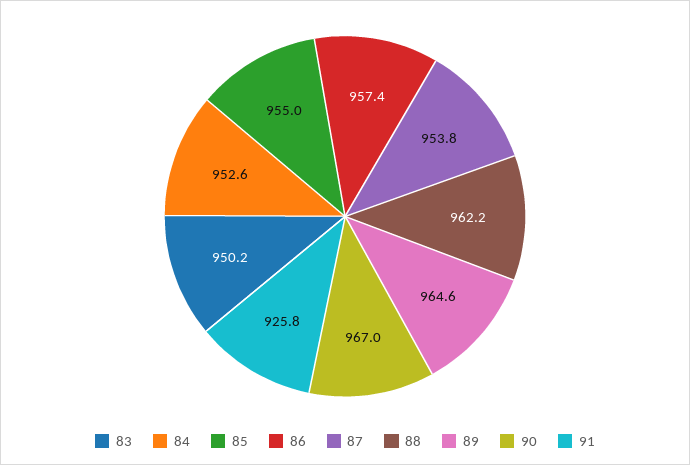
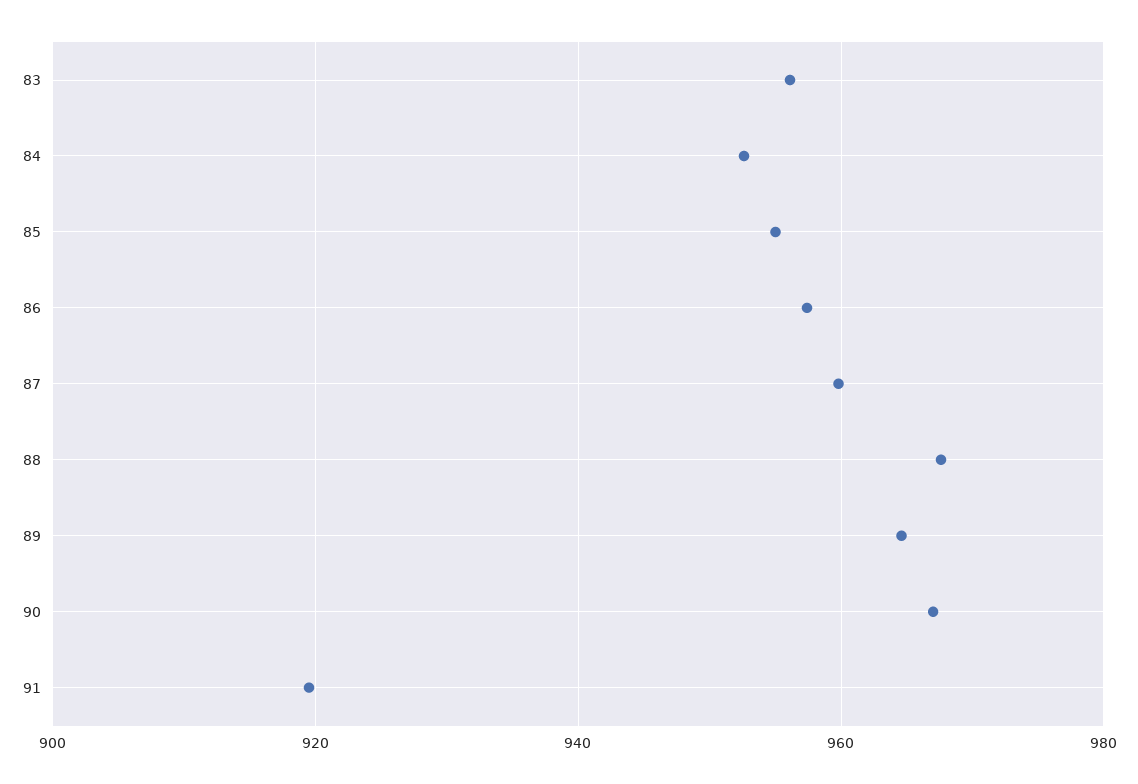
  {
-   "83": 950.2,
+   "83": 956,
    "84": 952.6,
    "85": 955,
    "86": 957.4,
-   "87": 953.8,
+   "87": 960,
-   "88": 962.2,
+   "88": 968,
    "89": 964.6,
    "90": 967,
-   "91": 925.8
+   "91": 920
  }

